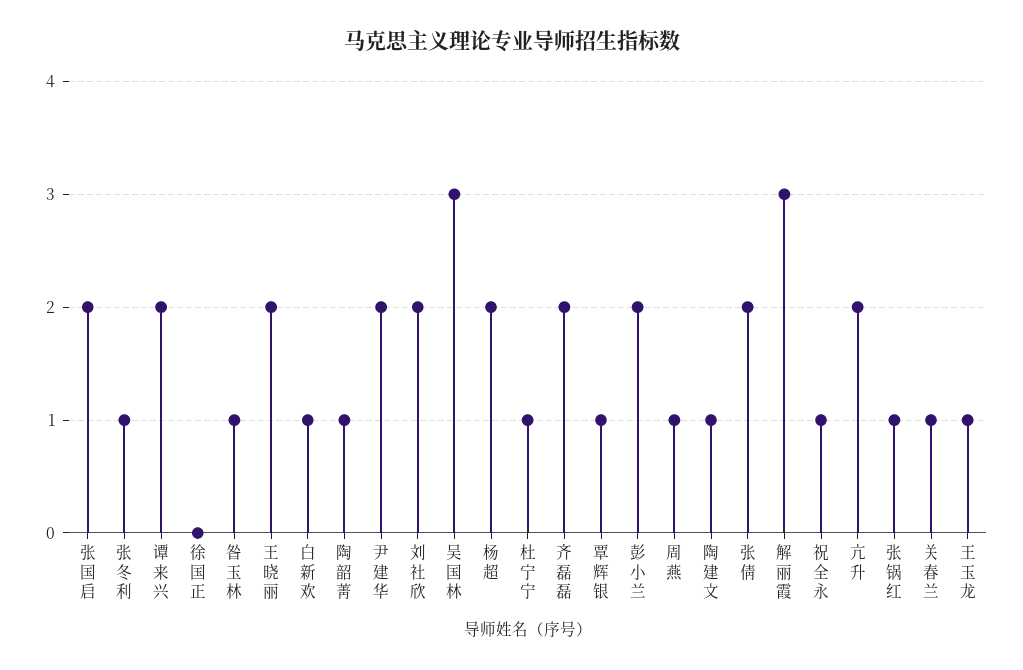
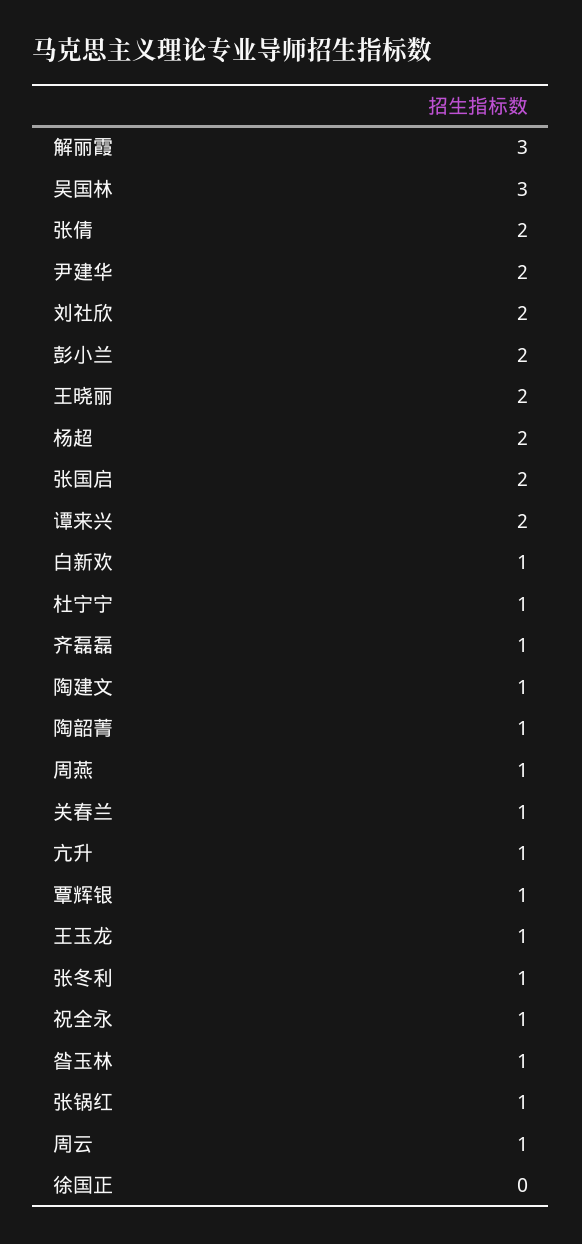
  {
    "张国启": 2,
    "张冬利": 1,
    "谭来兴": 2,
    "徐国正": 0,
    "昝玉林": 1,
    "王晓丽": 2,
    "白新欢": 1,
    "陶韶菁": 1,
    "尹建华": 2,
    "刘社欣": 2,
    "吴国林": 3,
    "杨超": 2,
    "杜宁宁": 1,
-   "齐磊磊": 2,
+   "齐磊磊": 1,
    "覃辉银": 1,
    "彭小兰": 2,
    "周燕": 1,
    "陶建文": 1,
    "张倩": 2,
    "解丽霞": 3,
    "祝全永": 1,
-   "亢升": 2,
+   "亢升": 1,
    "张锅红": 1,
    "关春兰": 1,
-   "王玉龙": 1
+   "王玉龙": 1,
+   "周云": 1
  }

